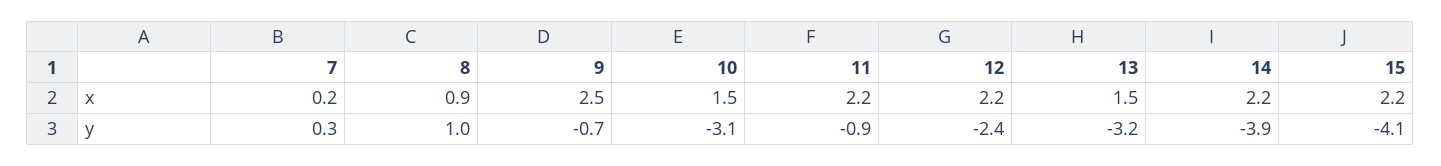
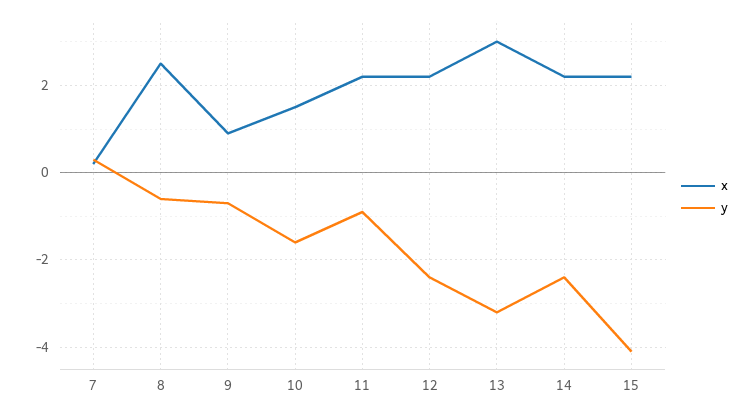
  {
    "x": {
      "7": 0.2,
-     "8": 0.9,
+     "8": 2.5,
-     "9": 2.5,
+     "9": 1,
      "10": 1.5,
      "11": 2.2,
      "12": 2.2,
-     "13": 1.5,
+     "13": 3,
      "14": 2.2,
      "15": 2.2
    },
    "y": {
      "7": 0.3,
-     "8": 1,
+     "8": -0.5,
      "9": -0.7,
-     "10": -3.1,
+     "10": -1.5,
      "11": -0.9,
      "12": -2.4,
      "13": -3.2,
-     "14": -3.9,
+     "14": -2.5,
      "15": -4.1
    }
  }

